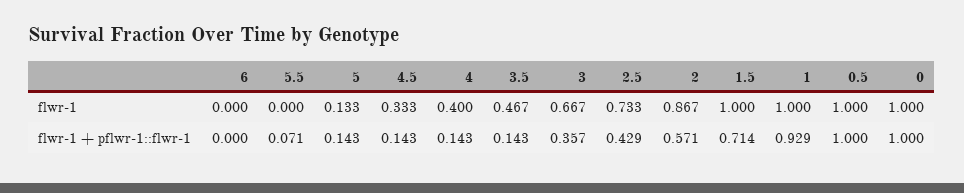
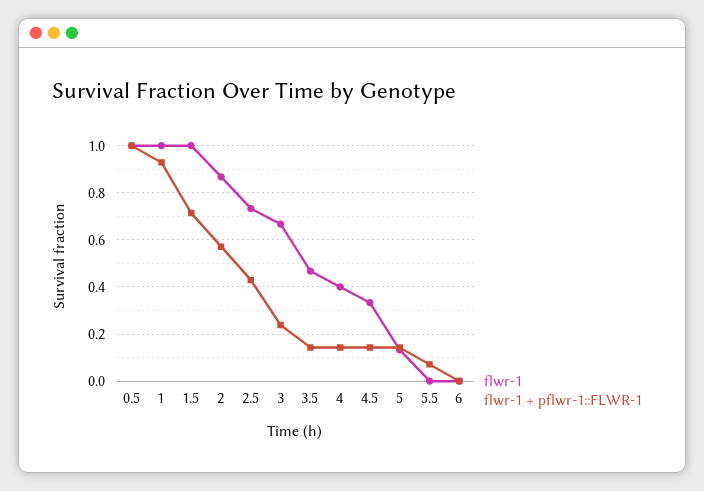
  {
    "flwr-1": {
      "6": 0,
      "5.5": 0,
      "5": 0.133,
      "4.5": 0.333,
      "4": 0.4,
      "3.5": 0.467,
      "3": 0.667,
      "2.5": 0.733,
      "2": 0.867,
      "1.5": 1,
      "1": 1,
-     "0.5": 1,
+     "0.5": 1
-     "0": 1
    },
    "flwr-1 + pflwr-1::flwr-1": {
      "6": 0,
      "5.5": 0.071,
      "5": 0.143,
      "4.5": 0.143,
      "4": 0.143,
      "3.5": 0.143,
-     "3": 0.357,
+     "3": 0.25,
      "2.5": 0.429,
      "2": 0.571,
      "1.5": 0.714,
      "1": 0.929,
-     "0.5": 1,
+     "0.5": 1
-     "0": 1
    }
  }

